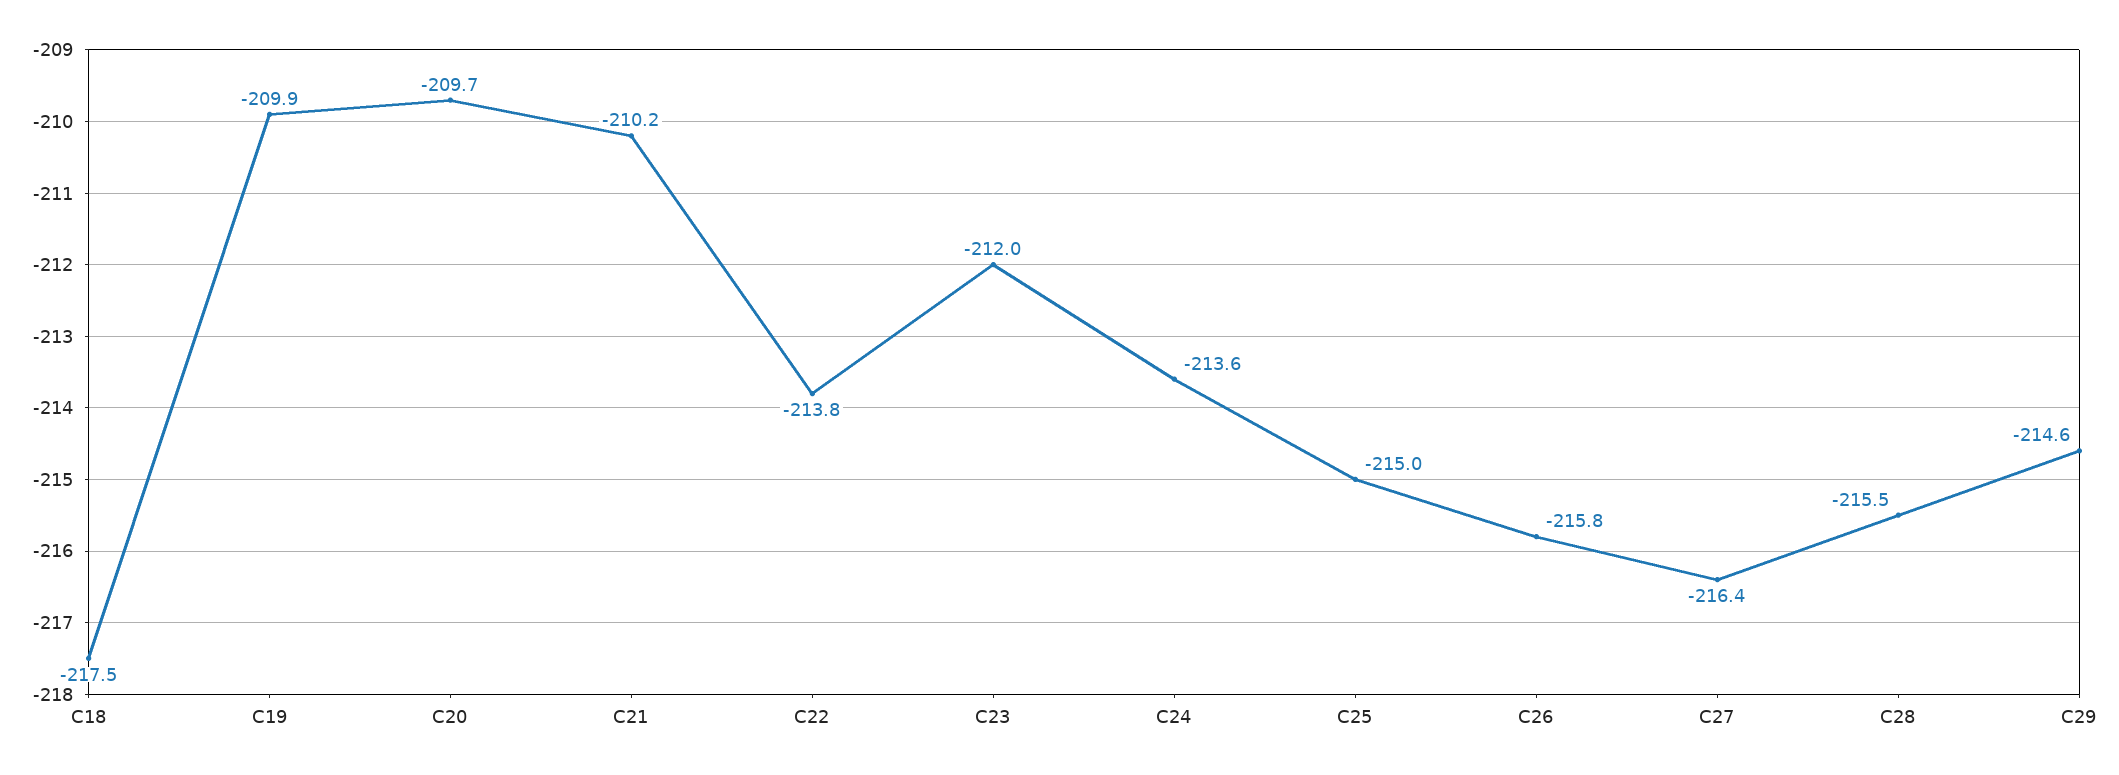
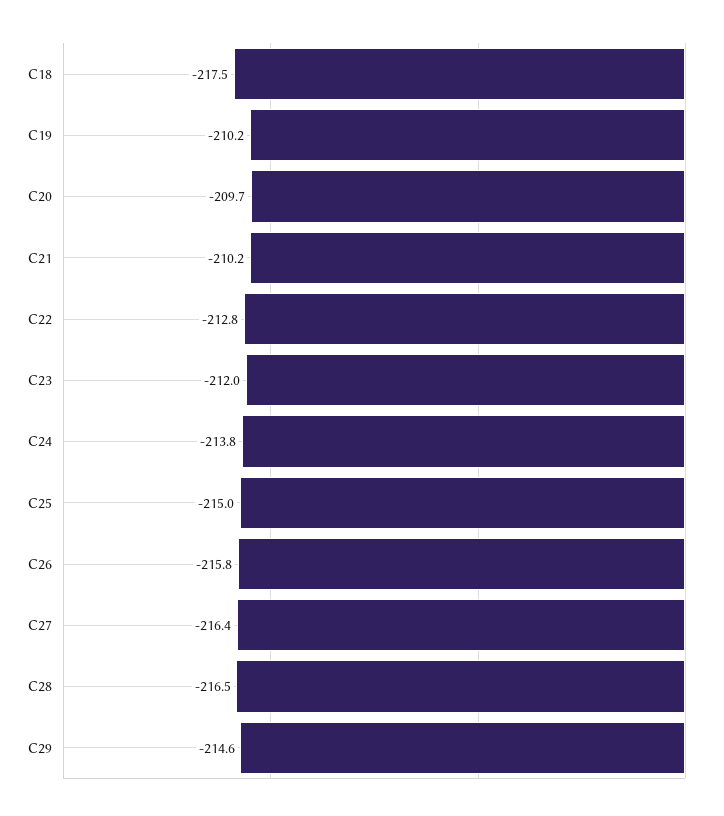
  {
    "C18": -217.5,
-   "C19": -209.9,
+   "C19": -210.2,
    "C20": -209.7,
    "C21": -210.2,
-   "C22": -213.8,
+   "C22": -212.8,
    "C23": -212,
-   "C24": -213.6,
+   "C24": -213.8,
    "C25": -215,
    "C26": -215.8,
    "C27": -216.4,
-   "C28": -215.5,
+   "C28": -216.5,
    "C29": -214.6
  }

